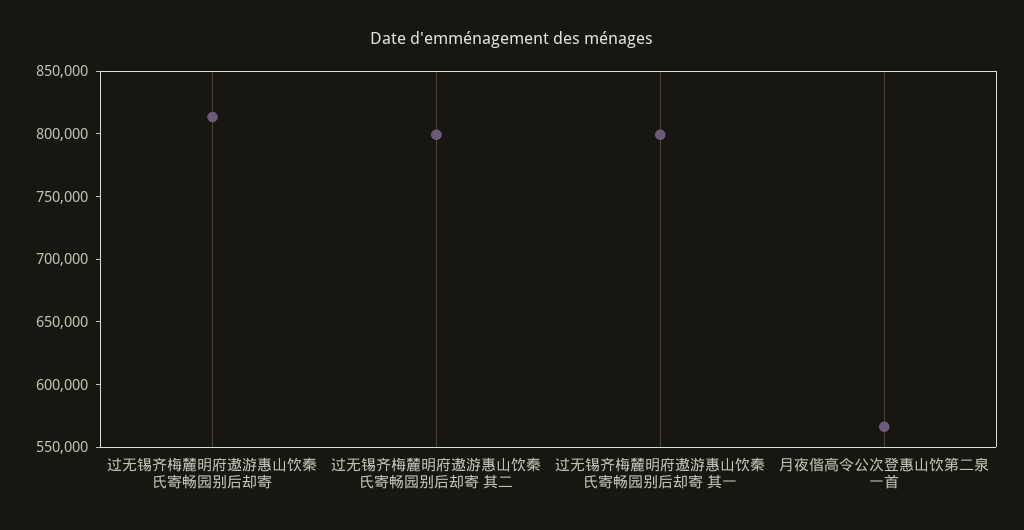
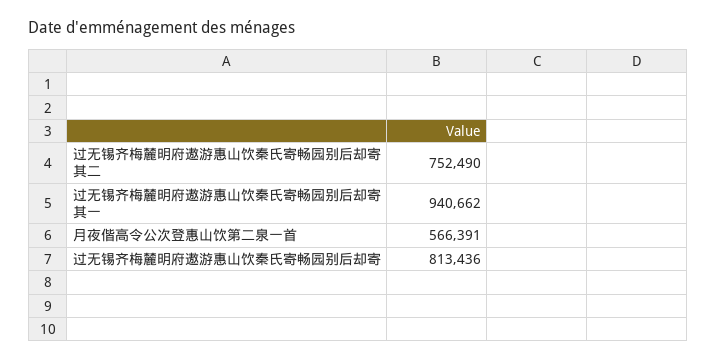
  {
    "过无锡齐梅麓明府遨游惠山饮秦氏寄畅园别后却寄": 813436,
-   "过无锡齐梅麓明府遨游惠山饮秦氏寄畅园别后却寄 其二": 800000,
+   "过无锡齐梅麓明府遨游惠山饮秦氏寄畅园别后却寄 其二": 752490,
-   "过无锡齐梅麓明府遨游惠山饮秦氏寄畅园别后却寄 其一": 800000,
+   "过无锡齐梅麓明府遨游惠山饮秦氏寄畅园别后却寄 其一": 940662,
    "月夜偕高令公次登惠山饮第二泉一首": 566391
  }

